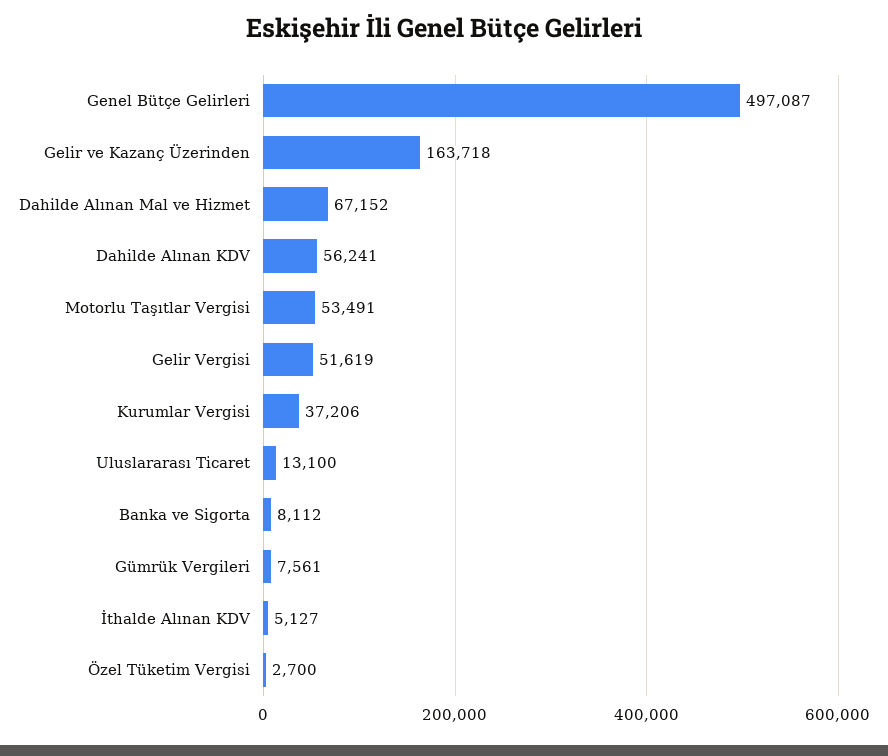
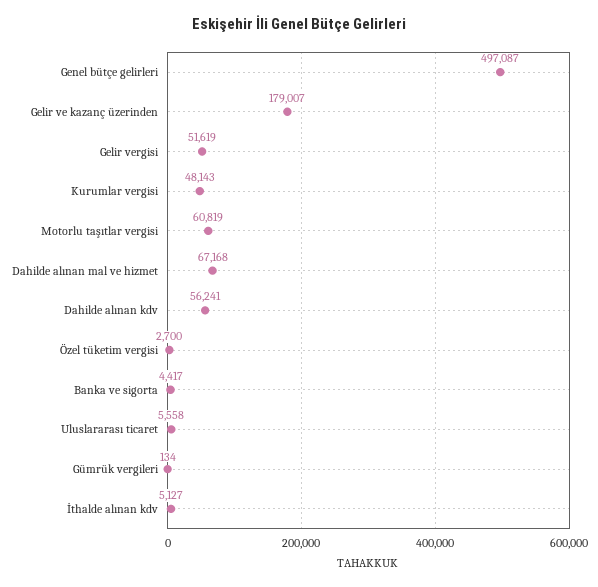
  {
    "Genel Bütçe Gelirleri": 497087,
-   "Gelir ve Kazanç Üzerinden": 163718,
+   "Gelir ve Kazanç Üzerinden": 179007,
-   "Dahilde Alınan Mal ve Hizmet": 67152,
+   "Dahilde Alınan Mal ve Hizmet": 67168,
    "Dahilde Alınan KDV": 56241,
-   "Motorlu Taşıtlar Vergisi": 53491,
+   "Motorlu Taşıtlar Vergisi": 60819,
    "Gelir Vergisi": 51619,
-   "Kurumlar Vergisi": 37206,
+   "Kurumlar Vergisi": 48143,
-   "Uluslararası Ticaret": 13100,
+   "Uluslararası Ticaret": 5558,
-   "Banka ve Sigorta": 8112,
+   "Banka ve Sigorta": 4417,
-   "Gümrük Vergileri": 7561,
+   "Gümrük Vergileri": 134,
    "İthalde Alınan KDV": 5127,
    "Özel Tüketim Vergisi": 2700
  }

